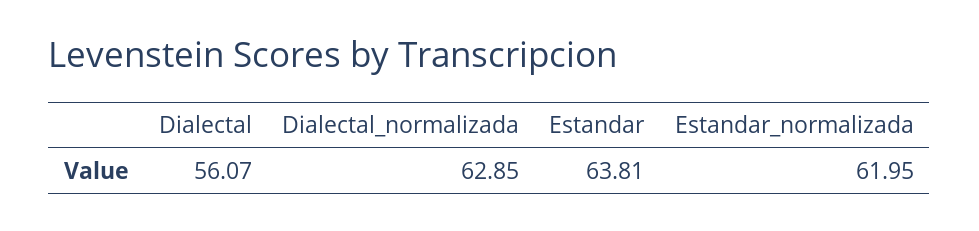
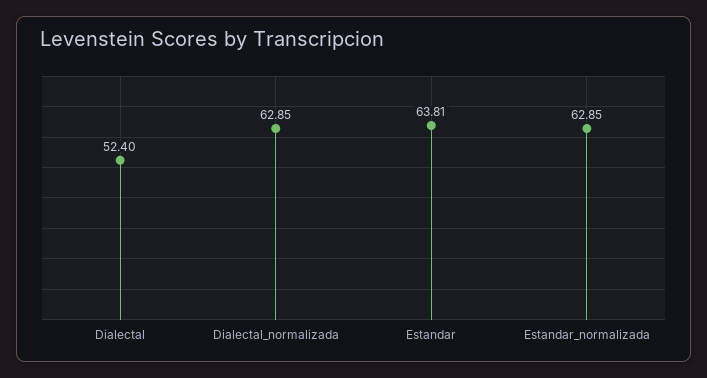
  {
-   "Dialectal": 56.07,
+   "Dialectal": 52.4,
    "Dialectal_normalizada": 62.85,
    "Estandar": 63.81,
-   "Estandar_normalizada": 61.95
+   "Estandar_normalizada": 62.85
  }

